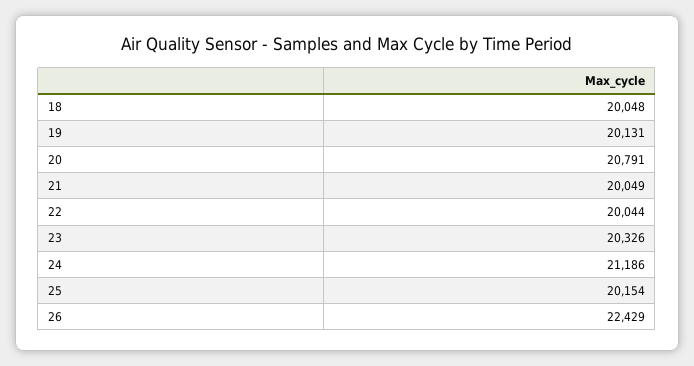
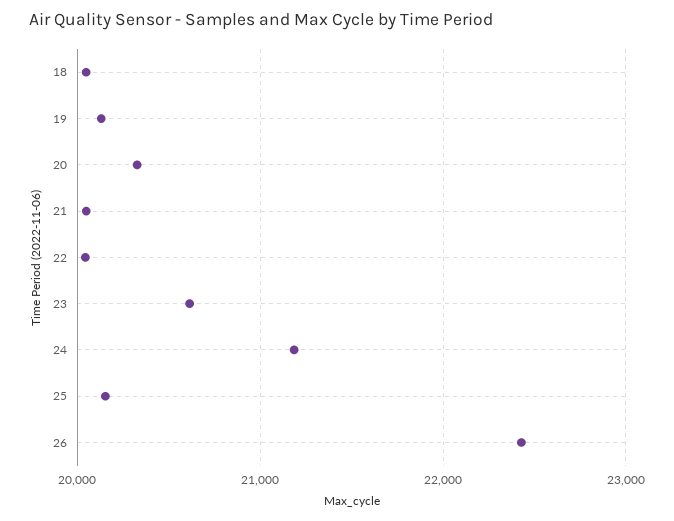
  {
    "18": 20048,
    "19": 20131,
-   "20": 20791,
+   "20": 20300,
    "21": 20049,
    "22": 20044,
-   "23": 20326,
+   "23": 20600,
    "24": 21186,
    "25": 20154,
    "26": 22429
  }

